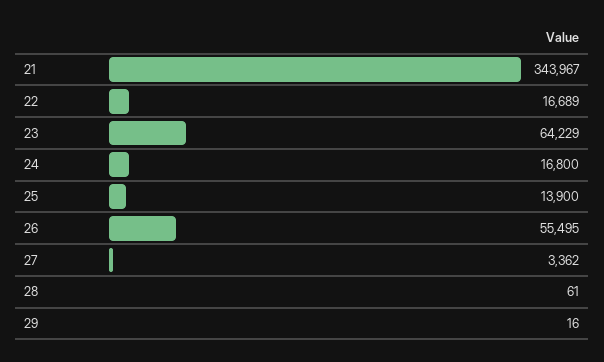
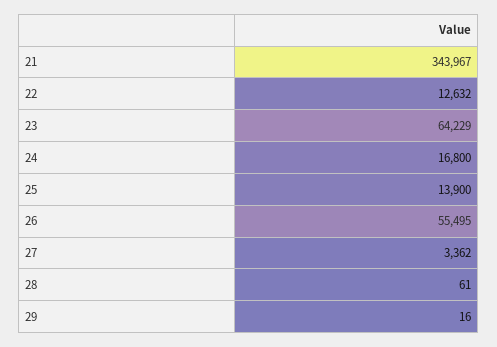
  {
    "21": 343967,
-   "22": 16689,
+   "22": 12632,
    "23": 64229,
    "24": 16800,
    "25": 13900,
    "26": 55495,
    "27": 3362,
    "28": 61,
    "29": 16
  }

